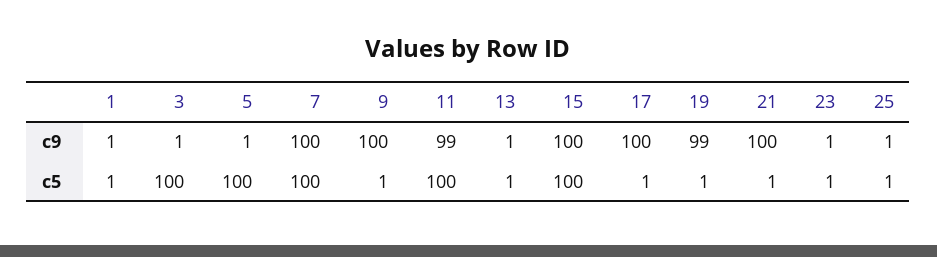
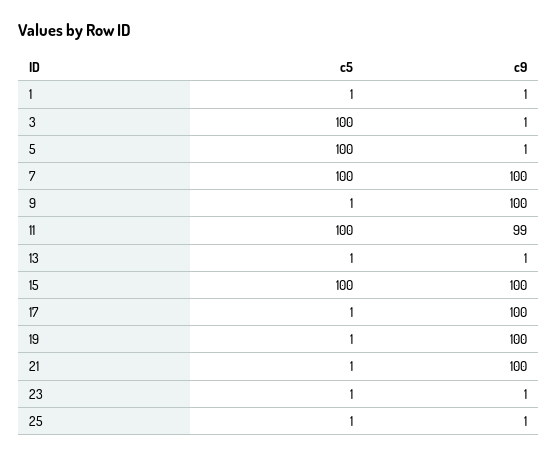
  {
    "1": {
      "c9": 1,
      "c5": 1
    },
    "3": {
      "c9": 1,
      "c5": 100
    },
    "5": {
      "c9": 1,
      "c5": 100
    },
    "7": {
      "c9": 100,
      "c5": 100
    },
    "9": {
      "c9": 100,
      "c5": 1
    },
    "11": {
      "c9": 99,
      "c5": 100
    },
    "13": {
      "c9": 1,
      "c5": 1
    },
    "15": {
      "c9": 100,
      "c5": 100
    },
    "17": {
      "c9": 100,
      "c5": 1
    },
    "19": {
-     "c9": 99,
+     "c9": 100,
      "c5": 1
    },
    "21": {
      "c9": 100,
      "c5": 1
    },
    "23": {
      "c9": 1,
      "c5": 1
    },
    "25": {
      "c9": 1,
      "c5": 1
    }
  }

